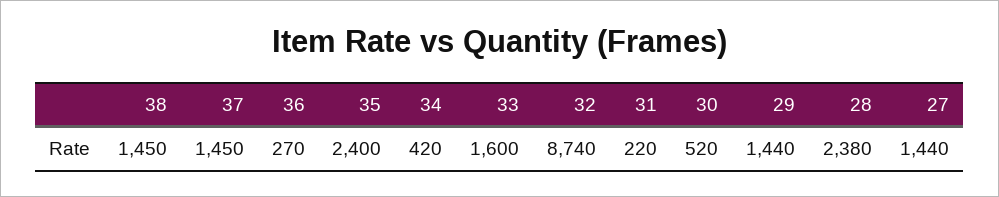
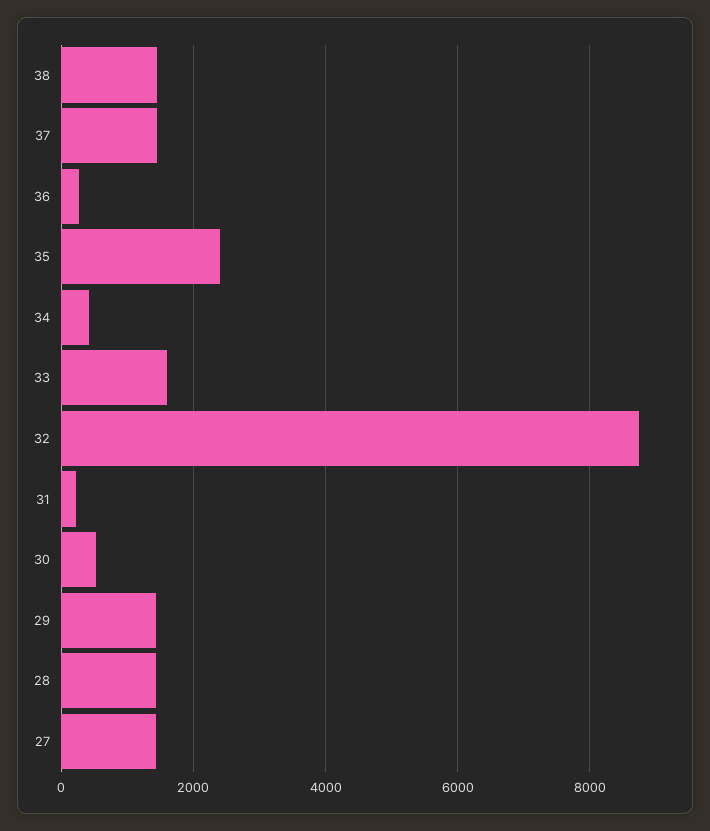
  {
    "38": 1450,
    "37": 1450,
    "36": 270,
    "35": 2400,
    "34": 420,
    "33": 1600,
    "32": 8740,
    "31": 220,
    "30": 520,
    "29": 1440,
-   "28": 2380,
+   "28": 1400,
    "27": 1440
  }

